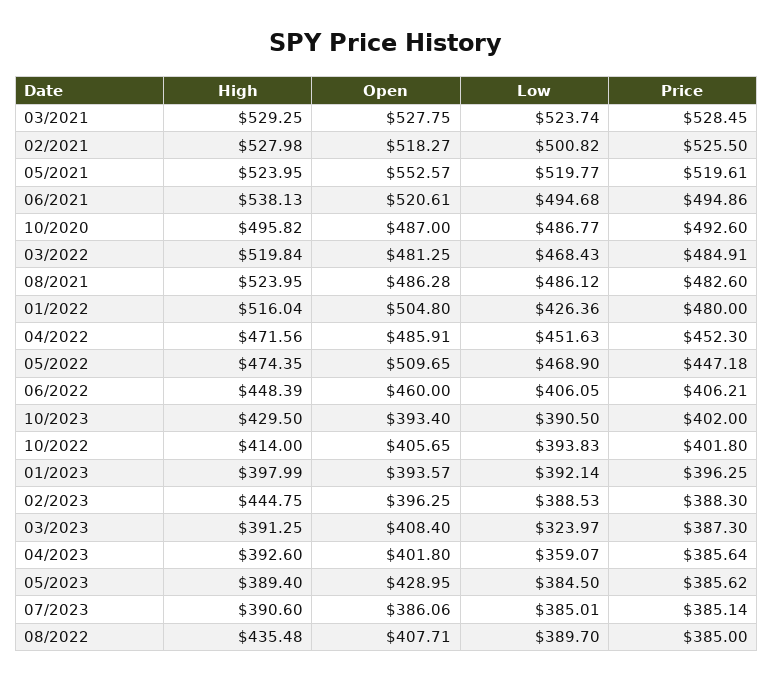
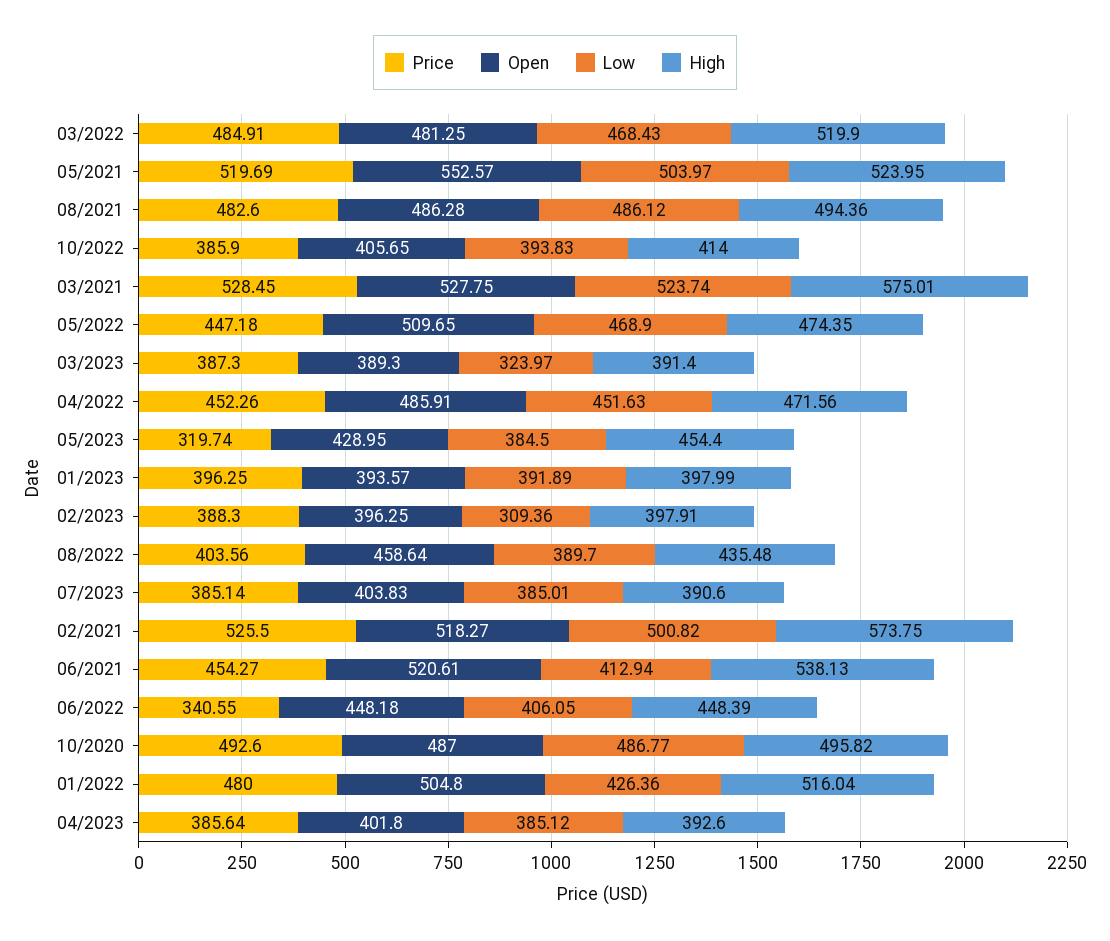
  {
    "High": {
-     "03/2021": 529.25,
+     "03/2021": 575.01,
-     "02/2021": 527.98,
+     "02/2021": 573.75,
      "05/2021": 523.95,
      "06/2021": 538.13,
      "10/2020": 495.82,
-     "03/2022": 519.84,
+     "03/2022": 519.9,
-     "08/2021": 523.95,
+     "08/2021": 494.36,
      "01/2022": 516.04,
      "04/2022": 471.56,
      "05/2022": 474.35,
      "06/2022": 448.39,
-     "10/2023": 429.5,
      "10/2022": 414,
      "01/2023": 397.99,
-     "02/2023": 444.75,
+     "02/2023": 397.91,
-     "03/2023": 391.25,
+     "03/2023": 391.4,
      "04/2023": 392.6,
-     "05/2023": 389.4,
+     "05/2023": 454.4,
      "07/2023": 390.6,
      "08/2022": 435.48
    },
    "Open": {
      "03/2021": 527.75,
      "02/2021": 518.27,
      "05/2021": 552.57,
      "06/2021": 520.61,
      "10/2020": 487,
      "03/2022": 481.25,
      "08/2021": 486.28,
      "01/2022": 504.8,
      "04/2022": 485.91,
      "05/2022": 509.65,
-     "06/2022": 460,
+     "06/2022": 448.18,
-     "10/2023": 393.4,
      "10/2022": 405.65,
      "01/2023": 393.57,
      "02/2023": 396.25,
-     "03/2023": 408.4,
+     "03/2023": 389.3,
      "04/2023": 401.8,
      "05/2023": 428.95,
-     "07/2023": 386.06,
+     "07/2023": 403.83,
-     "08/2022": 407.71
+     "08/2022": 458.64
    },
    "Low": {
      "03/2021": 523.74,
      "02/2021": 500.82,
-     "05/2021": 519.77,
+     "05/2021": 503.97,
-     "06/2021": 494.68,
+     "06/2021": 412.94,
      "10/2020": 486.77,
      "03/2022": 468.43,
      "08/2021": 486.12,
      "01/2022": 426.36,
      "04/2022": 451.63,
      "05/2022": 468.9,
      "06/2022": 406.05,
-     "10/2023": 390.5,
      "10/2022": 393.83,
-     "01/2023": 392.14,
+     "01/2023": 391.89,
-     "02/2023": 388.53,
+     "02/2023": 309.36,
      "03/2023": 323.97,
-     "04/2023": 359.07,
+     "04/2023": 385.12,
      "05/2023": 384.5,
      "07/2023": 385.01,
      "08/2022": 389.7
    },
    "Price": {
      "03/2021": 528.45,
      "02/2021": 525.5,
-     "05/2021": 519.61,
+     "05/2021": 519.69,
-     "06/2021": 494.86,
+     "06/2021": 454.27,
      "10/2020": 492.6,
      "03/2022": 484.91,
      "08/2021": 482.6,
      "01/2022": 480,
-     "04/2022": 452.3,
+     "04/2022": 452.26,
      "05/2022": 447.18,
-     "06/2022": 406.21,
+     "06/2022": 340.55,
-     "10/2023": 402,
-     "10/2022": 401.8,
+     "10/2022": 385.9,
      "01/2023": 396.25,
      "02/2023": 388.3,
      "03/2023": 387.3,
      "04/2023": 385.64,
-     "05/2023": 385.62,
+     "05/2023": 319.74,
      "07/2023": 385.14,
-     "08/2022": 385
+     "08/2022": 403.56
    }
  }

